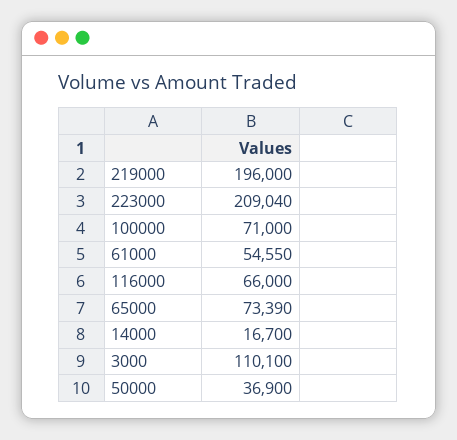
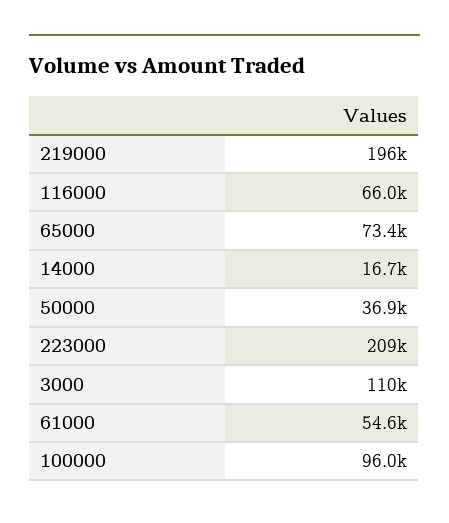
  {
    "219000": 196000,
    "223000": 209040,
-   "100000": 71000,
+   "100000": 96000,
    "61000": 54550,
    "116000": 66000,
    "65000": 73390,
    "14000": 16700,
    "3000": 110100,
    "50000": 36900
  }

